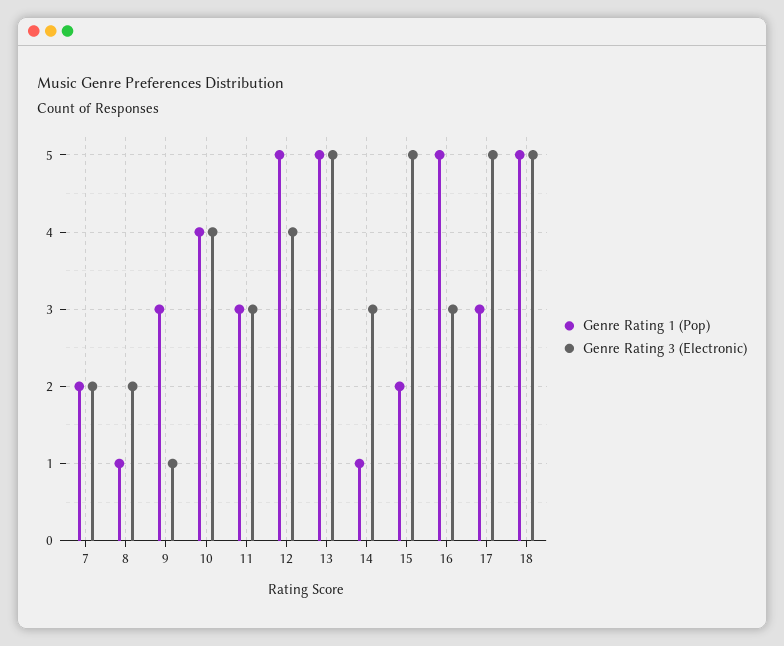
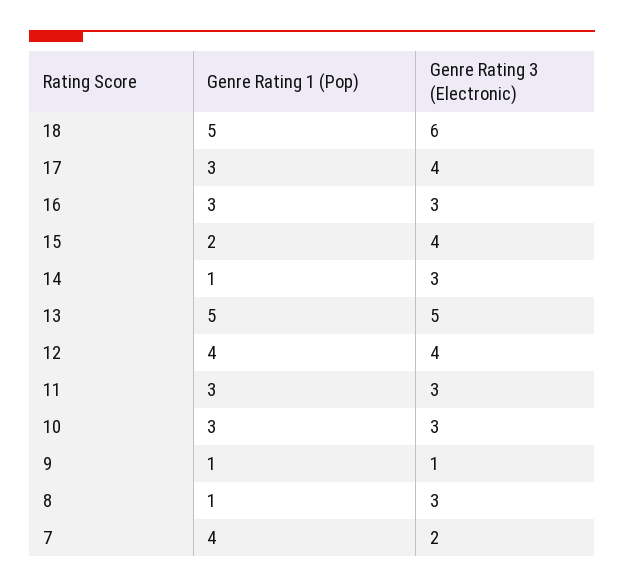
  {
    "Genre Rating 1 (Pop)": {
-     "7": 2,
+     "7": 4,
      "8": 1,
-     "9": 3,
+     "9": 1,
-     "10": 4,
+     "10": 3,
      "11": 3,
-     "12": 5,
+     "12": 4,
      "13": 5,
      "14": 1,
      "15": 2,
-     "16": 5,
+     "16": 3,
      "17": 3,
      "18": 5
    },
    "Genre Rating 3 (Electronic)": {
      "7": 2,
-     "8": 2,
+     "8": 3,
      "9": 1,
-     "10": 4,
+     "10": 3,
      "11": 3,
      "12": 4,
      "13": 5,
      "14": 3,
-     "15": 5,
+     "15": 4,
      "16": 3,
-     "17": 5,
+     "17": 4,
-     "18": 5
+     "18": 6
    }
  }

